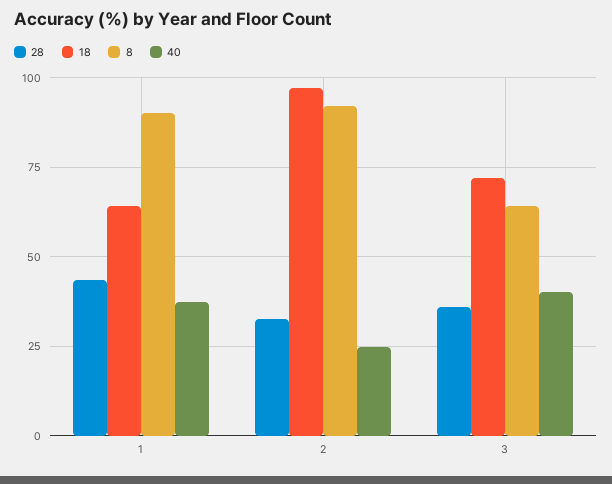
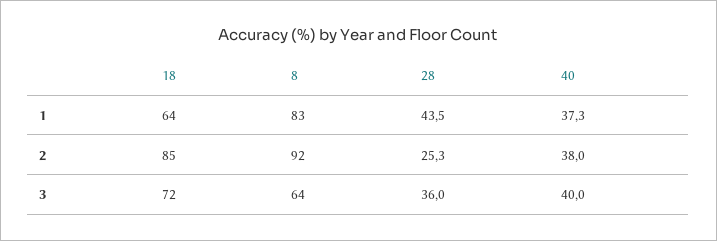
  {
    "28": {
      "1": 43.5,
-     "2": 32.5,
+     "2": 25.3,
      "3": 36
    },
    "18": {
      "1": 64,
-     "2": 97.5,
+     "2": 85,
      "3": 72
    },
    "8": {
-     "1": 90,
+     "1": 83,
      "2": 92,
      "3": 64
    },
    "40": {
      "1": 37.3,
-     "2": 25,
+     "2": 38,
      "3": 40
    }
  }

